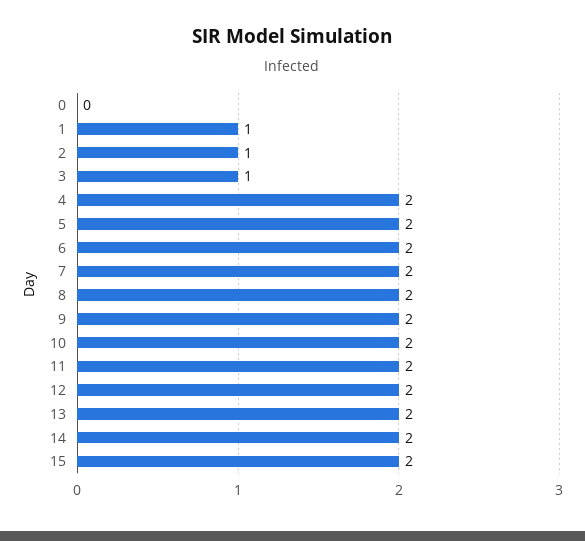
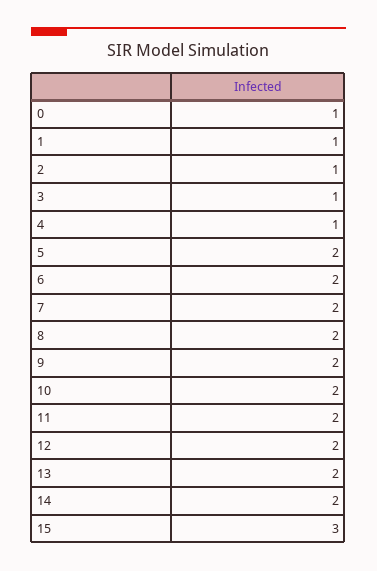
  {
-   "0": 0,
+   "0": 1,
    "1": 1,
    "2": 1,
    "3": 1,
-   "4": 2,
+   "4": 1,
    "5": 2,
    "6": 2,
    "7": 2,
    "8": 2,
    "9": 2,
    "10": 2,
    "11": 2,
    "12": 2,
    "13": 2,
    "14": 2,
-   "15": 2
+   "15": 3
  }

